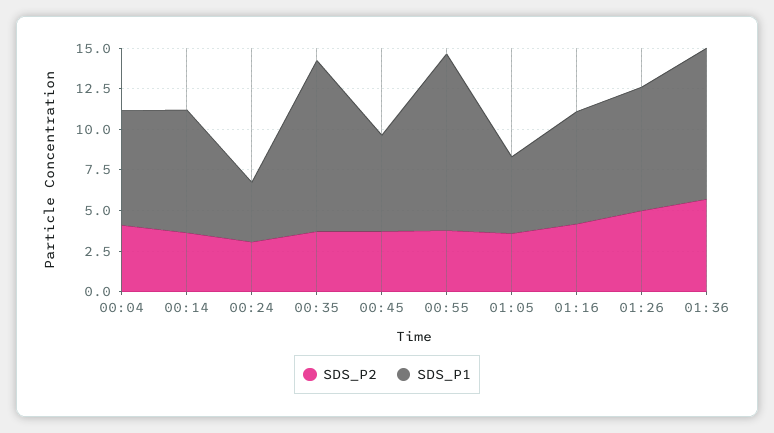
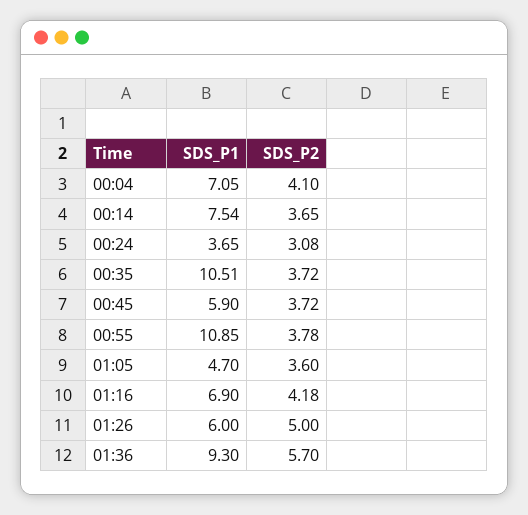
  {
    "SDS_P2": {
      "00:04": 4.1,
      "00:14": 3.65,
      "00:24": 3.08,
      "00:35": 3.72,
      "00:45": 3.72,
      "00:55": 3.78,
      "01:05": 3.6,
      "01:16": 4.18,
      "01:26": 5,
      "01:36": 5.7
    },
    "SDS_P1": {
      "00:04": 7.05,
      "00:14": 7.54,
      "00:24": 3.65,
      "00:35": 10.51,
      "00:45": 5.9,
      "00:55": 10.85,
      "01:05": 4.7,
      "01:16": 6.9,
-     "01:26": 7.5,
+     "01:26": 6,
      "01:36": 9.3
    }
  }

